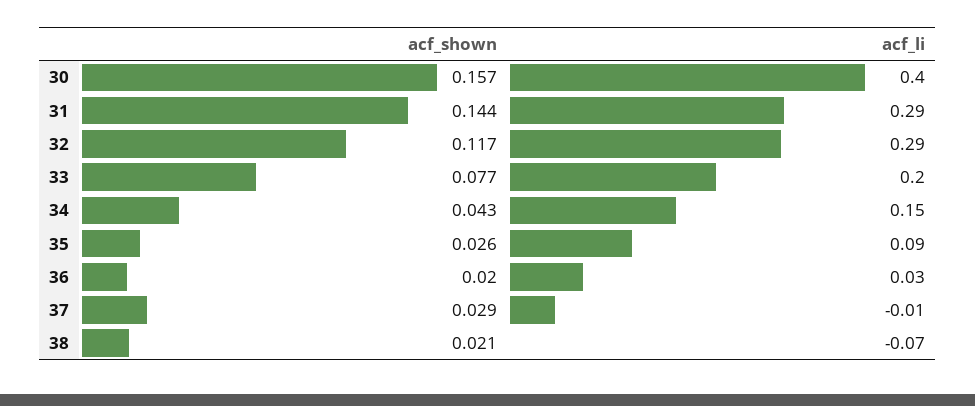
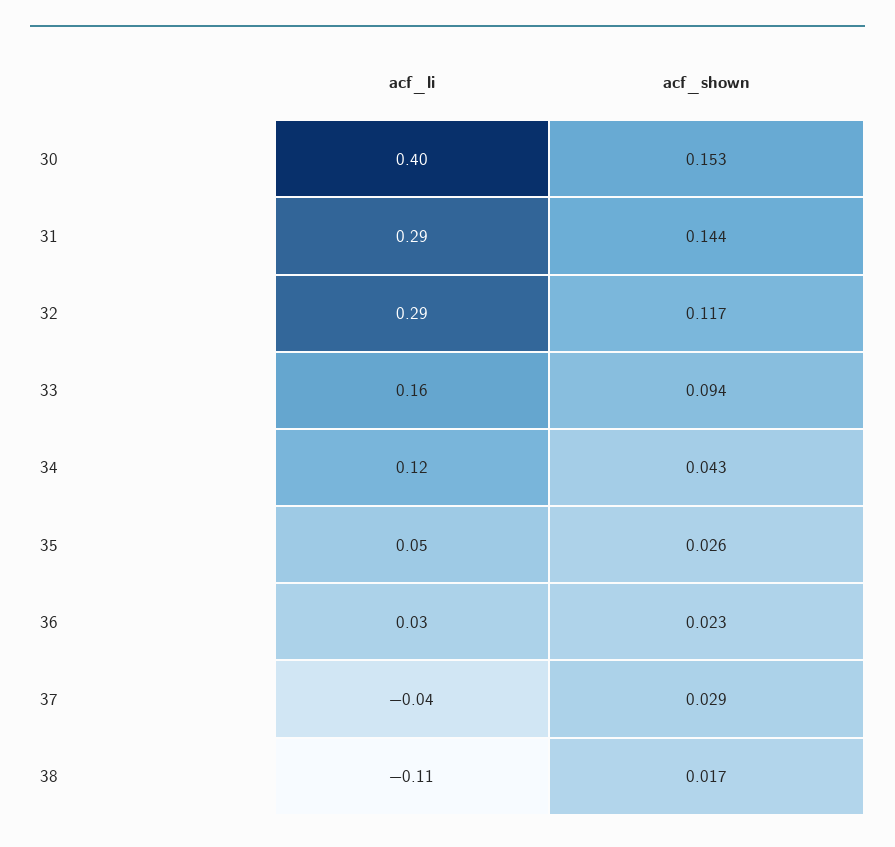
  {
    "acf_shown": {
-     "30": 0.157,
+     "30": 0.153,
      "31": 0.144,
      "32": 0.117,
-     "33": 0.077,
+     "33": 0.094,
      "34": 0.043,
      "35": 0.026,
-     "36": 0.02,
+     "36": 0.023,
      "37": 0.029,
-     "38": 0.021
+     "38": 0.017
    },
    "acf_li": {
      "30": 0.4,
      "31": 0.29,
      "32": 0.29,
-     "33": 0.2,
+     "33": 0.16,
-     "34": 0.15,
+     "34": 0.12,
-     "35": 0.09,
+     "35": 0.05,
      "36": 0.03,
-     "37": -0.01,
+     "37": -0.04,
-     "38": -0.07
+     "38": -0.11
    }
  }

